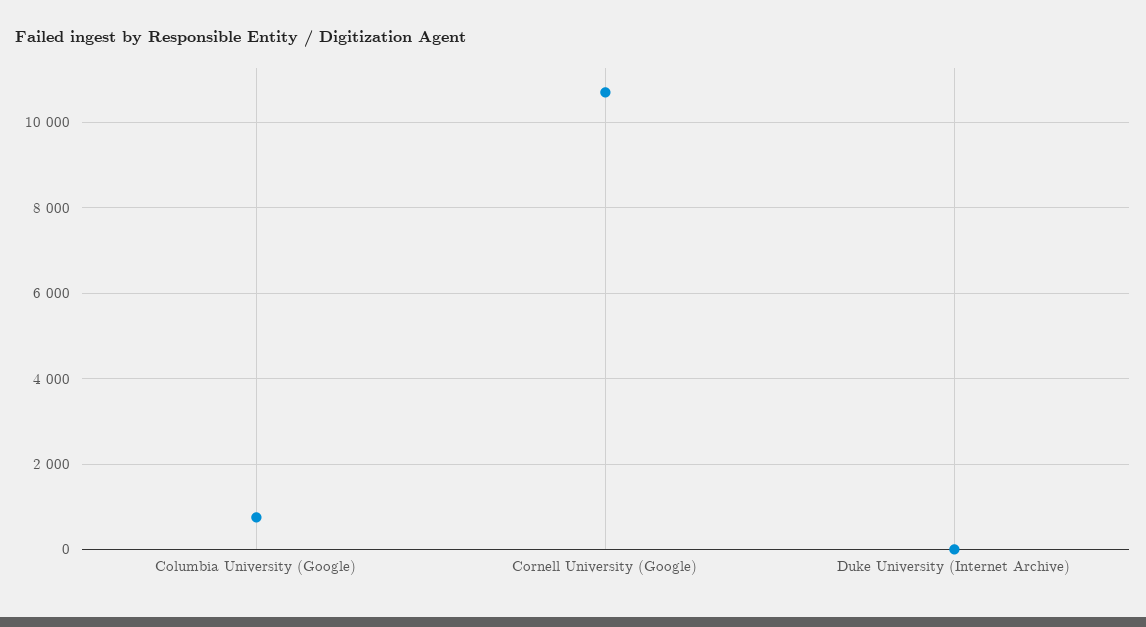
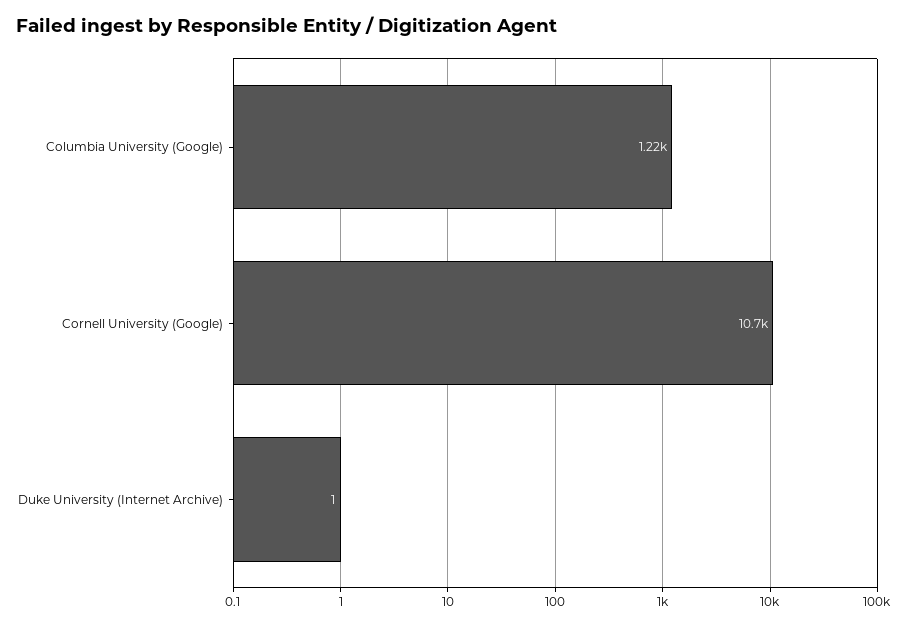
  {
-   "Columbia University (Google)": 800,
+   "Columbia University (Google)": 1220,
    "Cornell University (Google)": 10700,
    "Duke University (Internet Archive)": 1
  }

